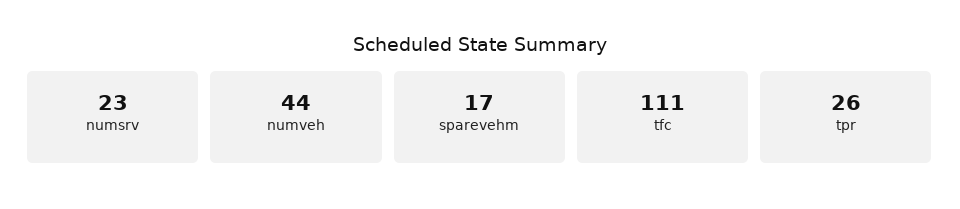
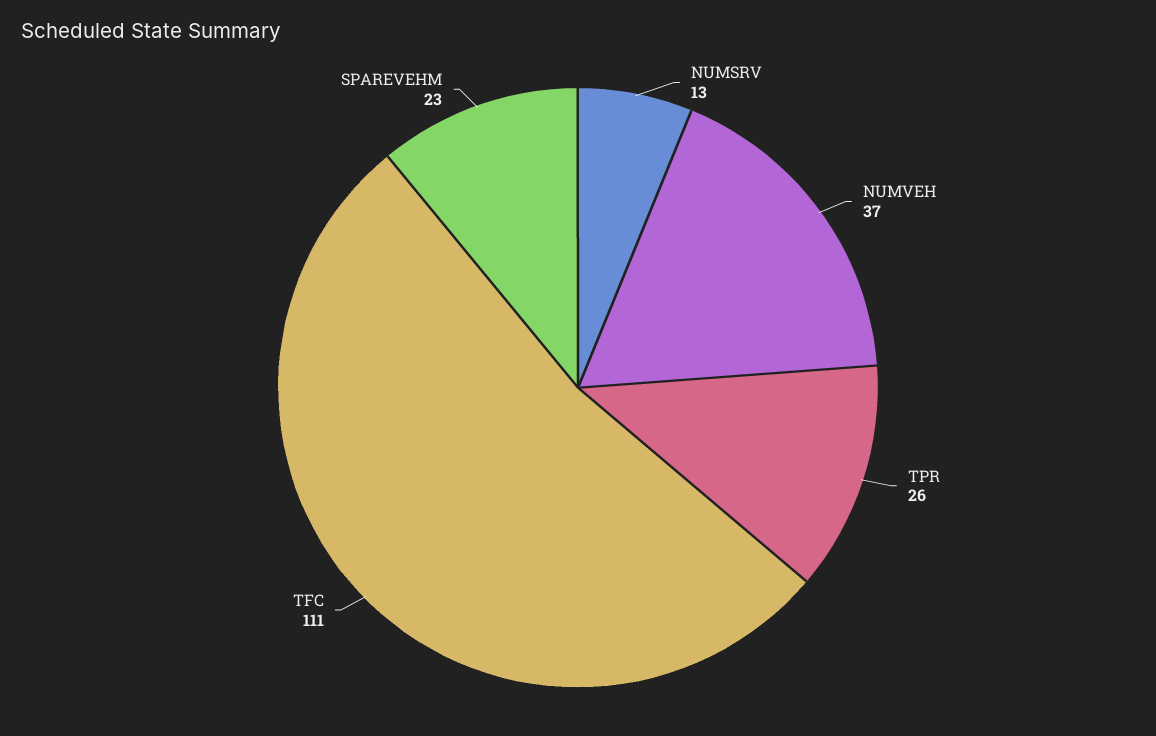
  {
-   "numsrv": 23,
+   "numsrv": 13,
-   "numveh": 44,
+   "numveh": 37,
-   "sparevehm": 17,
+   "sparevehm": 23,
    "tfc": 111,
    "tpr": 26
  }

